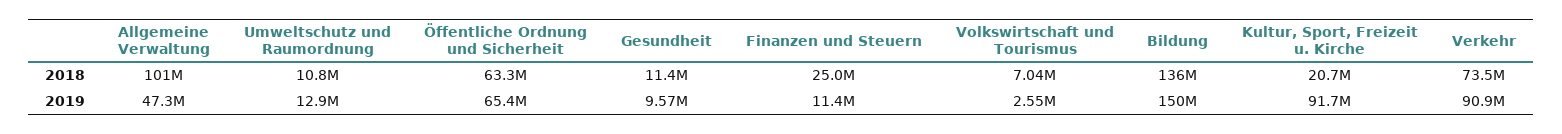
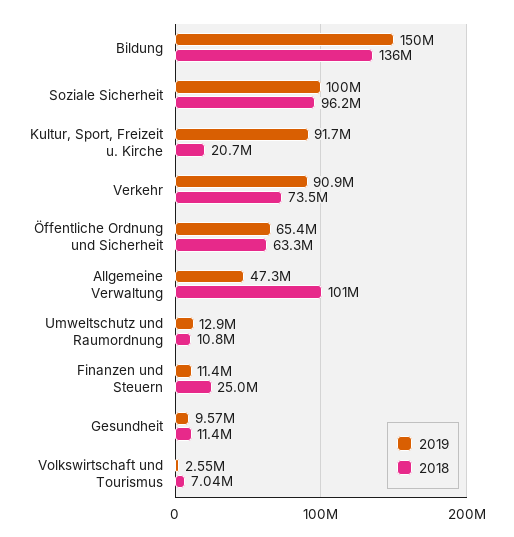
  {
    "2018": {
      "Allgemeine Verwaltung": 101000000,
      "Umweltschutz und Raumordnung": 10800000,
      "Öffentliche Ordnung und Sicherheit": 63300000,
      "Gesundheit": 11400000,
      "Finanzen und Steuern": 25000000,
      "Volkswirtschaft und Tourismus": 7040000,
      "Bildung": 136000000,
      "Kultur, Sport, Freizeit u. Kirche": 20700000,
-     "Verkehr": 73500000
+     "Verkehr": 73500000,
+     "Soziale Sicherheit": 96200000
    },
    "2019": {
      "Allgemeine Verwaltung": 47300000,
      "Umweltschutz und Raumordnung": 12900000,
      "Öffentliche Ordnung und Sicherheit": 65400000,
      "Gesundheit": 9570000,
      "Finanzen und Steuern": 11400000,
      "Volkswirtschaft und Tourismus": 2550000,
      "Bildung": 150000000,
      "Kultur, Sport, Freizeit u. Kirche": 91700000,
-     "Verkehr": 90900000
+     "Verkehr": 90900000,
+     "Soziale Sicherheit": 100000000
    }
  }

